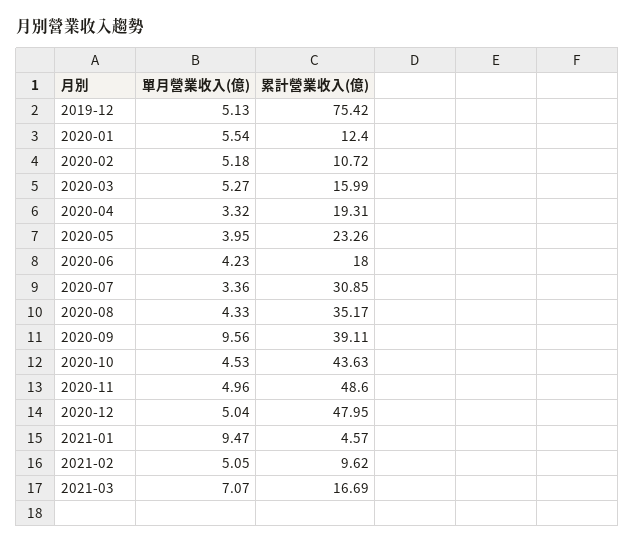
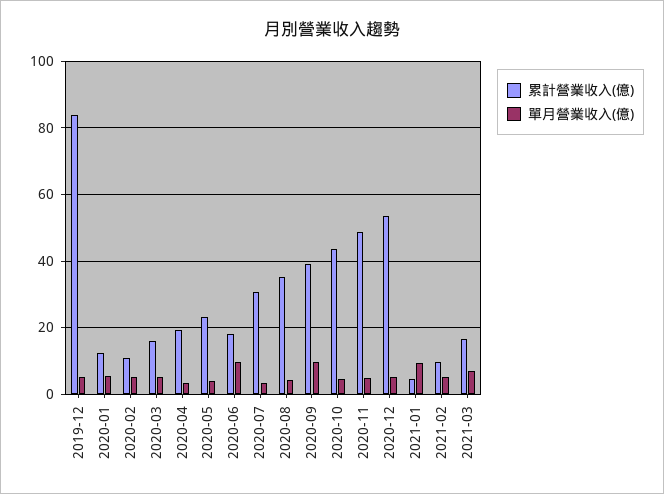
  {
    "單月營業收入(億)": {
      "2019-12": 5.13,
      "2020-01": 5.54,
      "2020-02": 5.18,
      "2020-03": 5.27,
      "2020-04": 3.32,
      "2020-05": 3.95,
-     "2020-06": 4.23,
+     "2020-06": 10,
      "2020-07": 3.36,
      "2020-08": 4.33,
      "2020-09": 9.56,
      "2020-10": 4.53,
      "2020-11": 4.96,
      "2020-12": 5.04,
      "2021-01": 9.47,
      "2021-02": 5.05,
      "2021-03": 7.07
    },
    "累計營業收入(億)": {
-     "2019-12": 75.42,
+     "2019-12": 84,
      "2020-01": 12.4,
      "2020-02": 10.72,
      "2020-03": 15.99,
      "2020-04": 19.31,
      "2020-05": 23.26,
      "2020-06": 18,
      "2020-07": 30.85,
      "2020-08": 35.17,
      "2020-09": 39.11,
      "2020-10": 43.63,
      "2020-11": 48.6,
-     "2020-12": 47.95,
+     "2020-12": 54,
      "2021-01": 4.57,
      "2021-02": 9.62,
      "2021-03": 16.69
    }
  }

